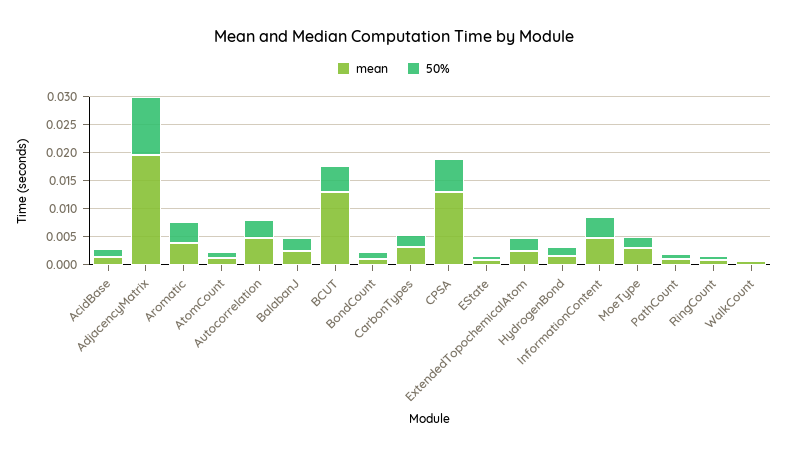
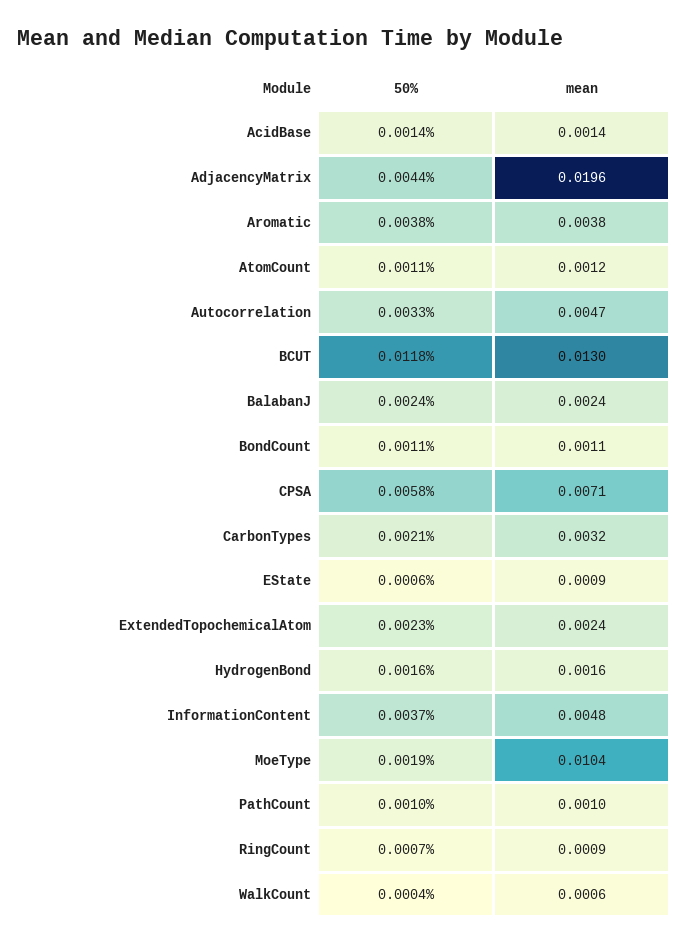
  {
    "mean": {
      "AcidBase": 0.0014,
      "AdjacencyMatrix": 0.0196,
      "Aromatic": 0.0038,
      "AtomCount": 0.0012,
      "Autocorrelation": 0.0047,
      "BalabanJ": 0.0024,
      "BCUT": 0.013,
      "BondCount": 0.0011,
      "CarbonTypes": 0.0032,
-     "CPSA": 0.0125,
+     "CPSA": 0.0071,
      "EState": 0.0009,
      "ExtendedTopochemicalAtom": 0.0024,
      "HydrogenBond": 0.0016,
      "InformationContent": 0.0048,
-     "MoeType": 0.0025,
+     "MoeType": 0.0104,
      "PathCount": 0.001,
      "RingCount": 0.0009,
      "WalkCount": 0.0006
    },
    "50%": {
      "AcidBase": 0.0014,
-     "AdjacencyMatrix": 0.01,
+     "AdjacencyMatrix": 0.0044,
      "Aromatic": 0.0038,
      "AtomCount": 0.0011,
      "Autocorrelation": 0.0033,
      "BalabanJ": 0.0024,
-     "BCUT": 0.005,
+     "BCUT": 0.0118,
      "BondCount": 0.0011,
      "CarbonTypes": 0.0021,
      "CPSA": 0.0058,
      "EState": 0.0006,
      "ExtendedTopochemicalAtom": 0.0023,
      "HydrogenBond": 0.0016,
      "InformationContent": 0.0037,
      "MoeType": 0.0019,
      "PathCount": 0.001,
      "RingCount": 0.0007,
      "WalkCount": 0.0004
    }
  }

